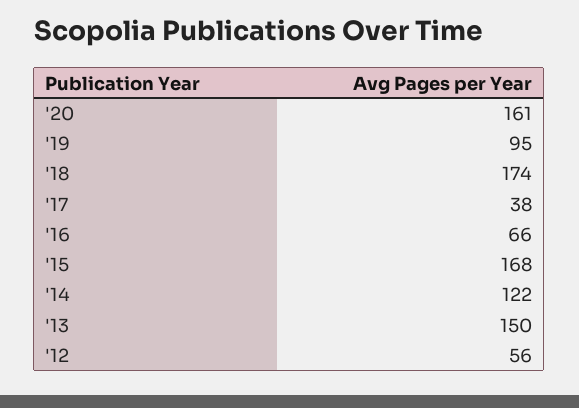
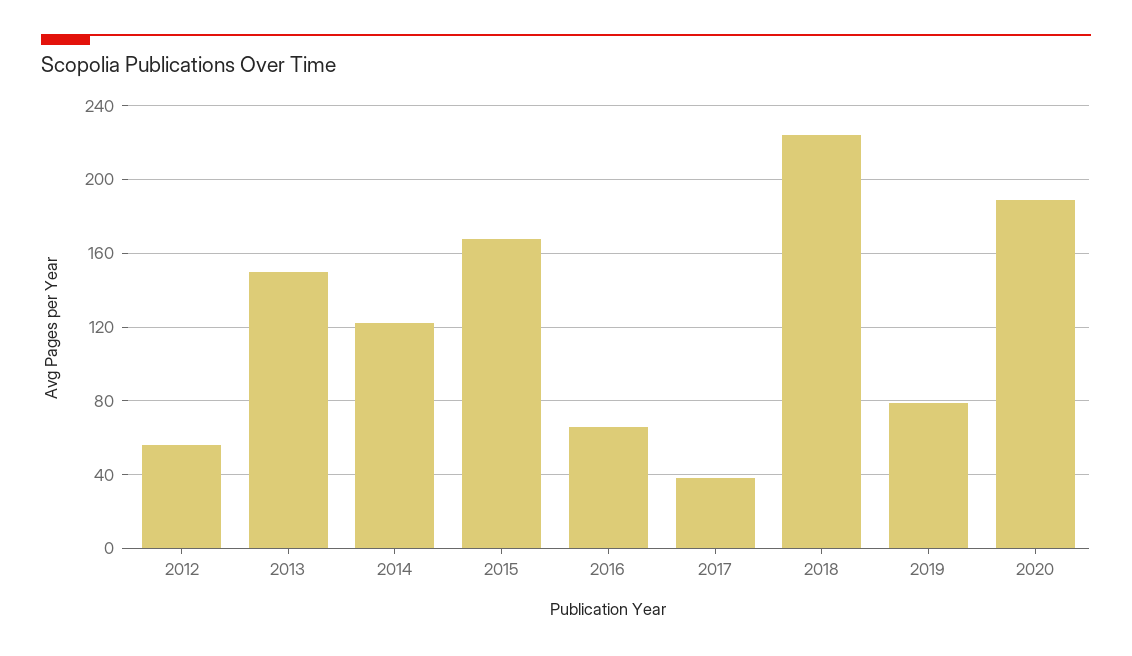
  {
-   "'20": 161,
+   "'20": 190,
-   "'19": 95,
+   "'19": 80,
-   "'18": 174,
+   "'18": 225,
    "'17": 38,
    "'16": 66,
    "'15": 168,
    "'14": 122,
    "'13": 150,
    "'12": 56
  }

